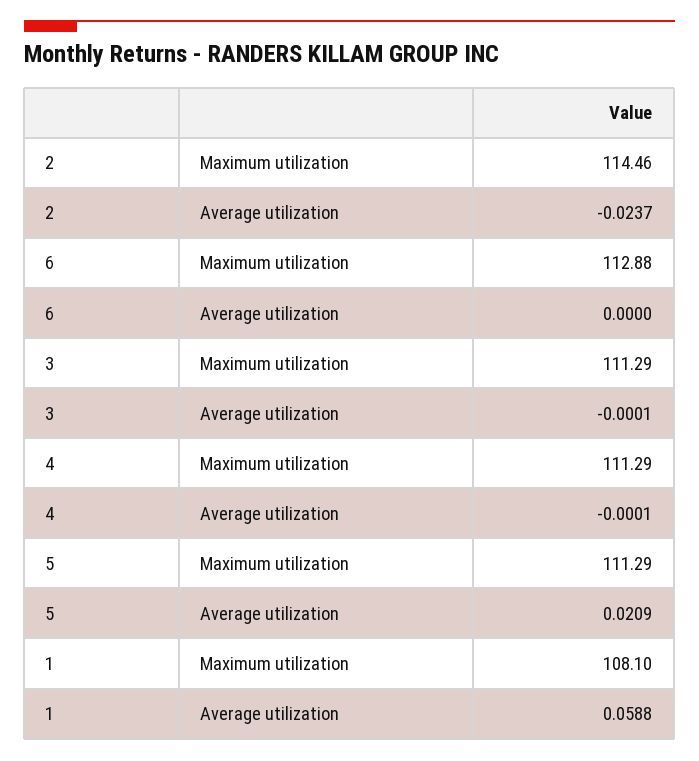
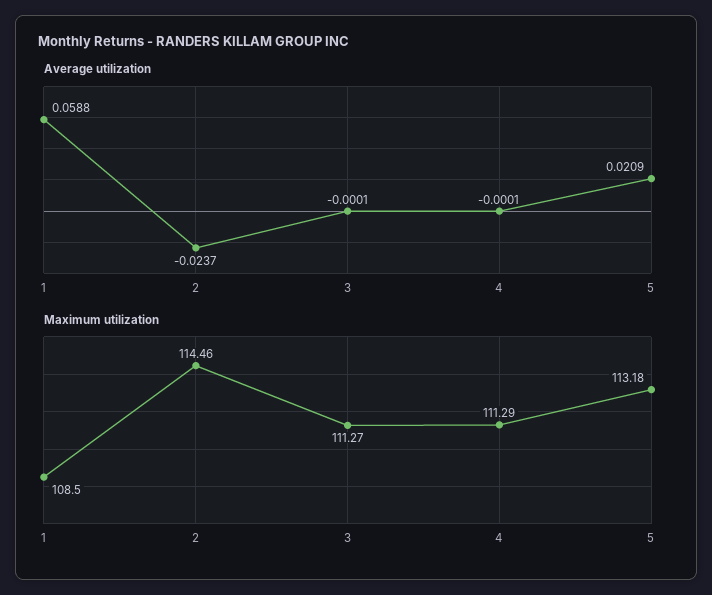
  {
    "Maximum utilization": {
      "2": 114.46,
-     "6": 112.88,
-     "3": 111.29,
+     "3": 111.27,
      "4": 111.29,
-     "5": 111.29,
+     "5": 113.18,
-     "1": 108.1
+     "1": 108.5
    },
    "Average utilization": {
      "2": -0.0237,
-     "6": 0,
      "3": -0.0001,
      "4": -0.0001,
      "5": 0.0209,
      "1": 0.0588
    }
  }

